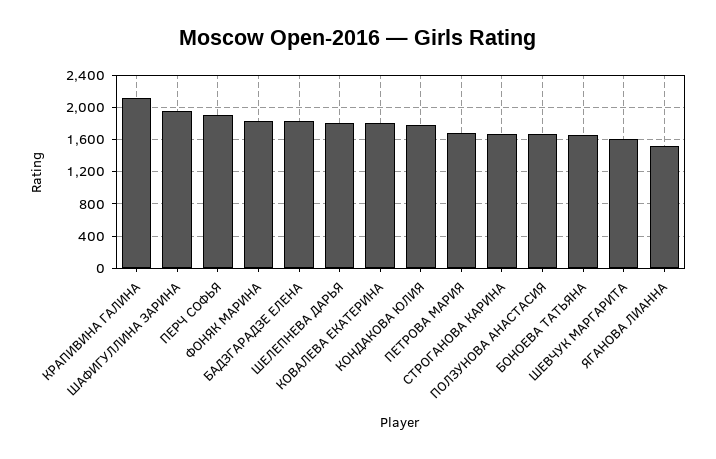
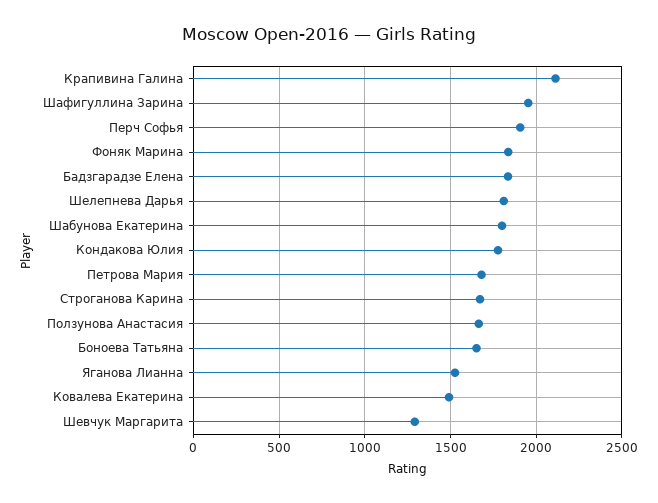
  {
    "КРАПИВИНА ГАЛИНА": 2100,
    "ШАФИГУЛЛИНА ЗАРИНА": 1950,
    "ПЕРЧ СОФЬЯ": 1900,
    "ФОНЯК МАРИНА": 1850,
    "БАДЗГАРАДЗЕ ЕЛЕНА": 1850,
    "ШЕЛЕПНЕВА ДАРЬЯ": 1800,
-   "КОВАЛЕВА ЕКАТЕРИНА": 1800,
+   "КОВАЛЕВА ЕКАТЕРИНА": 1500,
    "КОНДАКОВА ЮЛИЯ": 1800,
    "ПЕТРОВА МАРИЯ": 1700,
    "СТРОГАНОВА КАРИНА": 1650,
    "ПОЛЗУНОВА АНАСТАСИЯ": 1650,
    "БОНОЕВА ТАТЬЯНА": 1650,
-   "ШЕВЧУК МАРГАРИТА": 1600,
+   "ШЕВЧУК МАРГАРИТА": 1300,
-   "ЯГАНОВА ЛИАННА": 1550
+   "ЯГАНОВА ЛИАННА": 1550,
+   "Шабунова Екатерина": 1800
  }

